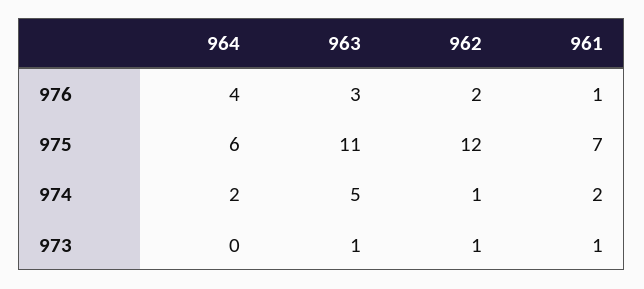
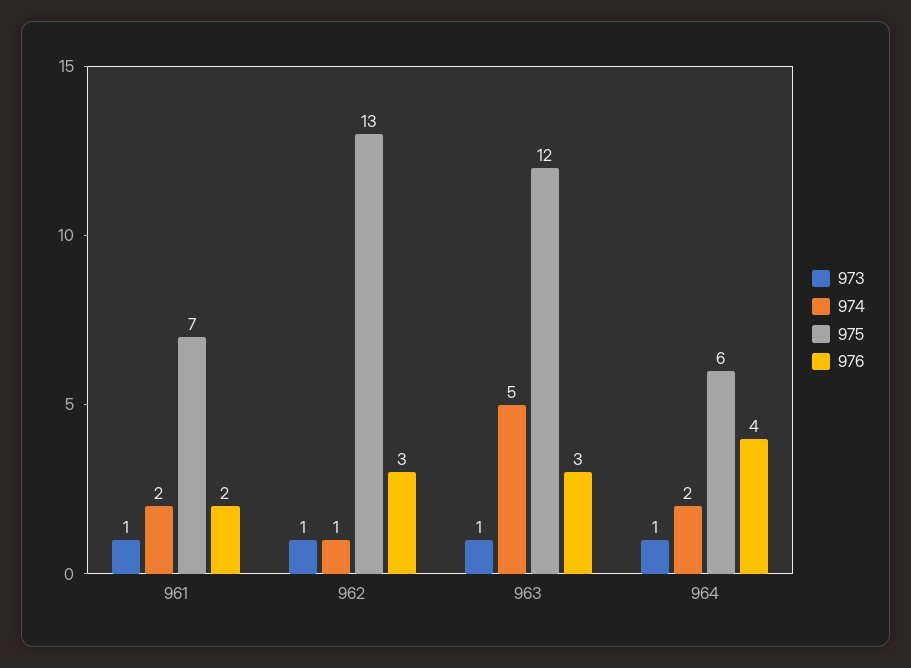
  {
    "976": {
      "964": 4,
      "963": 3,
-     "962": 2,
+     "962": 3,
-     "961": 1
+     "961": 2
    },
    "975": {
      "964": 6,
-     "963": 11,
+     "963": 12,
-     "962": 12,
+     "962": 13,
      "961": 7
    },
    "974": {
      "964": 2,
      "963": 5,
      "962": 1,
      "961": 2
    },
    "973": {
-     "964": 0,
+     "964": 1,
      "963": 1,
      "962": 1,
      "961": 1
    }
  }

